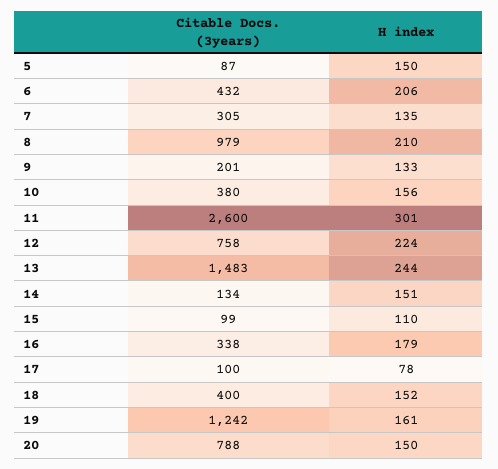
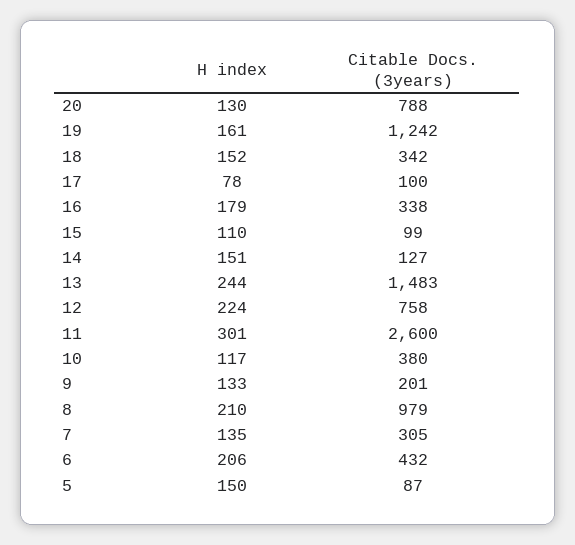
  {
    "Citable Docs. (3years)": {
      "5": 87,
      "6": 432,
      "7": 305,
      "8": 979,
      "9": 201,
      "10": 380,
      "11": 2600,
      "12": 758,
      "13": 1483,
-     "14": 134,
+     "14": 127,
      "15": 99,
      "16": 338,
      "17": 100,
-     "18": 400,
+     "18": 342,
      "19": 1242,
      "20": 788
    },
    "H index": {
      "5": 150,
      "6": 206,
      "7": 135,
      "8": 210,
      "9": 133,
-     "10": 156,
+     "10": 117,
      "11": 301,
      "12": 224,
      "13": 244,
      "14": 151,
      "15": 110,
      "16": 179,
      "17": 78,
      "18": 152,
      "19": 161,
-     "20": 150
+     "20": 130
    }
  }

